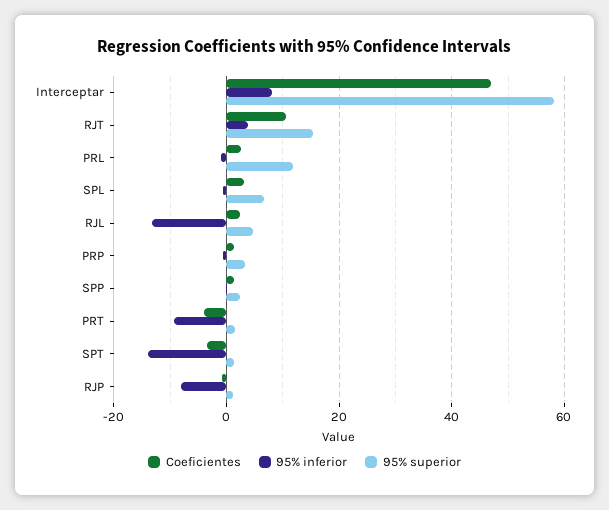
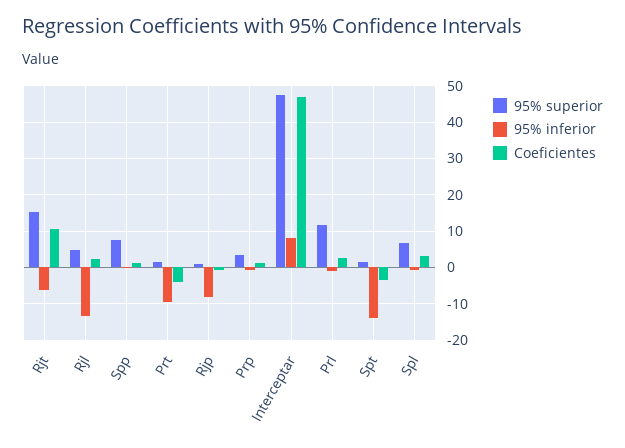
  {
    "Coeficientes": {
      "Interceptar": 46,
      "RJT": 10,
      "PRL": 2,
      "SPL": 4,
      "RJL": 2,
      "PRP": 2,
      "SPP": 2,
      "PRT": -4,
      "SPT": -4,
      "RJP": 0
    },
    "95% inferior": {
      "Interceptar": 8,
-     "RJT": 4,
+     "RJT": -6,
      "PRL": 0,
      "SPL": 0,
      "RJL": -14,
      "PRP": 0,
      "SPP": 0,
      "PRT": -10,
      "SPT": -14,
      "RJP": -8
    },
    "95% superior": {
-     "Interceptar": 58,
+     "Interceptar": 48,
      "RJT": 16,
      "PRL": 12,
      "SPL": 6,
      "RJL": 4,
      "PRP": 4,
-     "SPP": 2,
+     "SPP": 8,
      "PRT": 2,
      "SPT": 2,
      "RJP": 2
    }
  }

